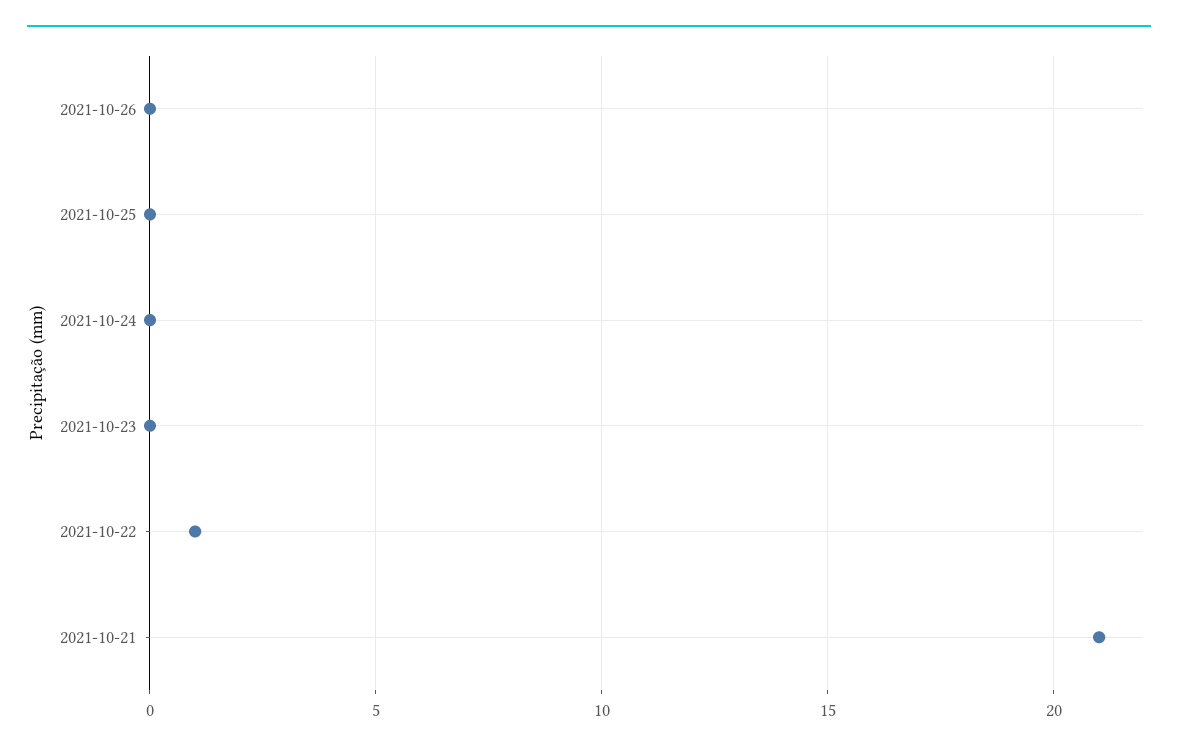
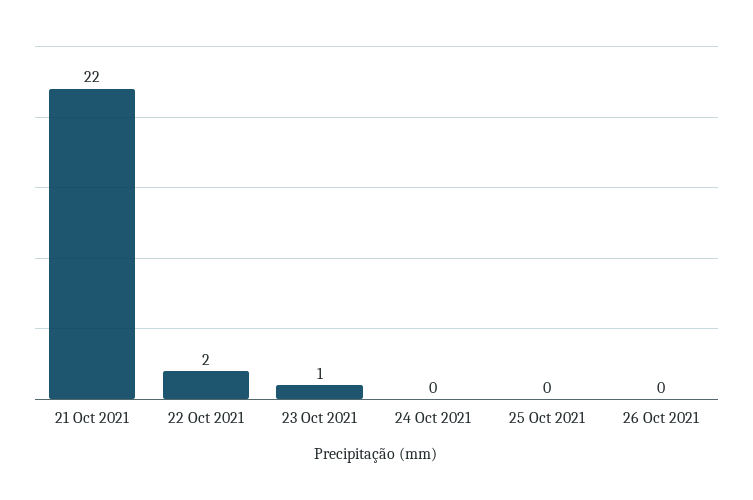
  {
    "2021-10-26": 0,
    "2021-10-25": 0,
    "2021-10-24": 0,
-   "2021-10-23": 0,
+   "2021-10-23": 1,
-   "2021-10-22": 1,
+   "2021-10-22": 2,
-   "2021-10-21": 21
+   "2021-10-21": 22
  }

